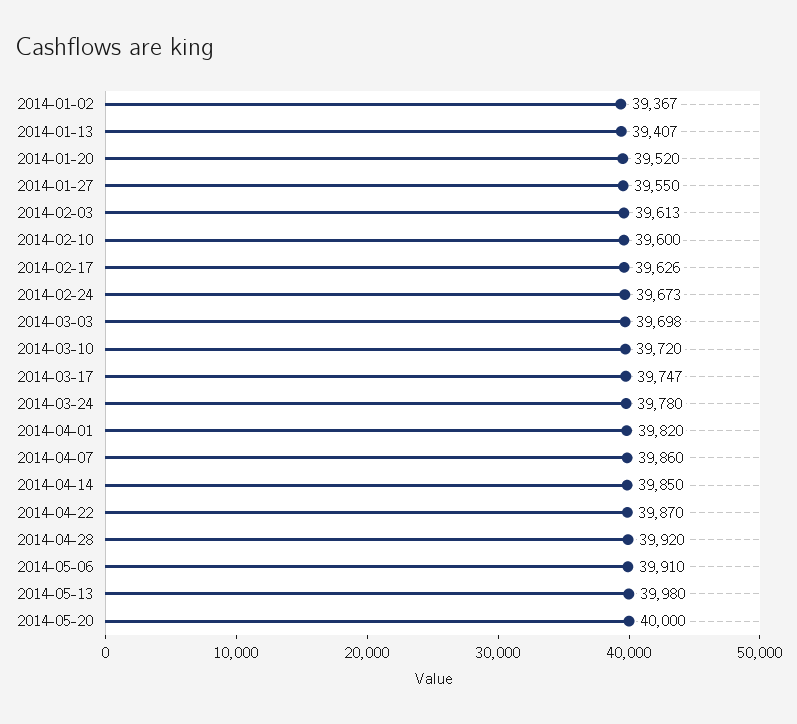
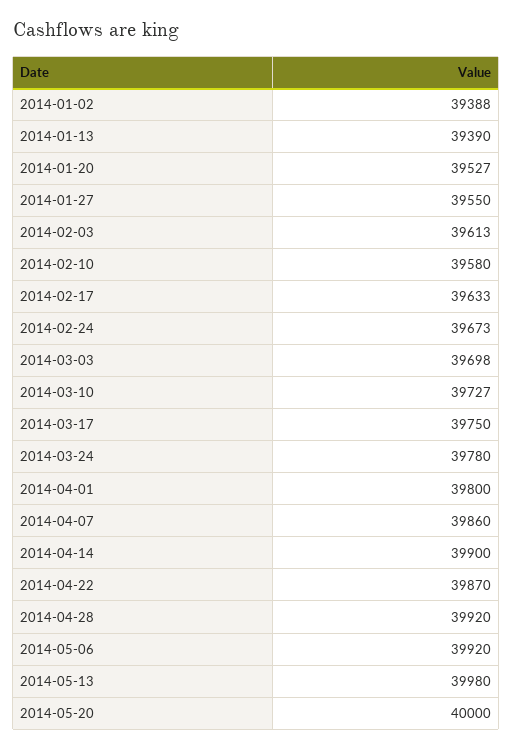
  {
-   "2014-01-02": 39367,
+   "2014-01-02": 39388,
-   "2014-01-13": 39407,
+   "2014-01-13": 39390,
-   "2014-01-20": 39520,
+   "2014-01-20": 39527,
    "2014-01-27": 39550,
    "2014-02-03": 39613,
-   "2014-02-10": 39600,
+   "2014-02-10": 39580,
-   "2014-02-17": 39626,
+   "2014-02-17": 39633,
    "2014-02-24": 39673,
    "2014-03-03": 39698,
-   "2014-03-10": 39720,
+   "2014-03-10": 39727,
-   "2014-03-17": 39747,
+   "2014-03-17": 39750,
    "2014-03-24": 39780,
-   "2014-04-01": 39820,
+   "2014-04-01": 39800,
    "2014-04-07": 39860,
-   "2014-04-14": 39850,
+   "2014-04-14": 39900,
    "2014-04-22": 39870,
    "2014-04-28": 39920,
-   "2014-05-06": 39910,
+   "2014-05-06": 39920,
    "2014-05-13": 39980,
    "2014-05-20": 40000
  }

